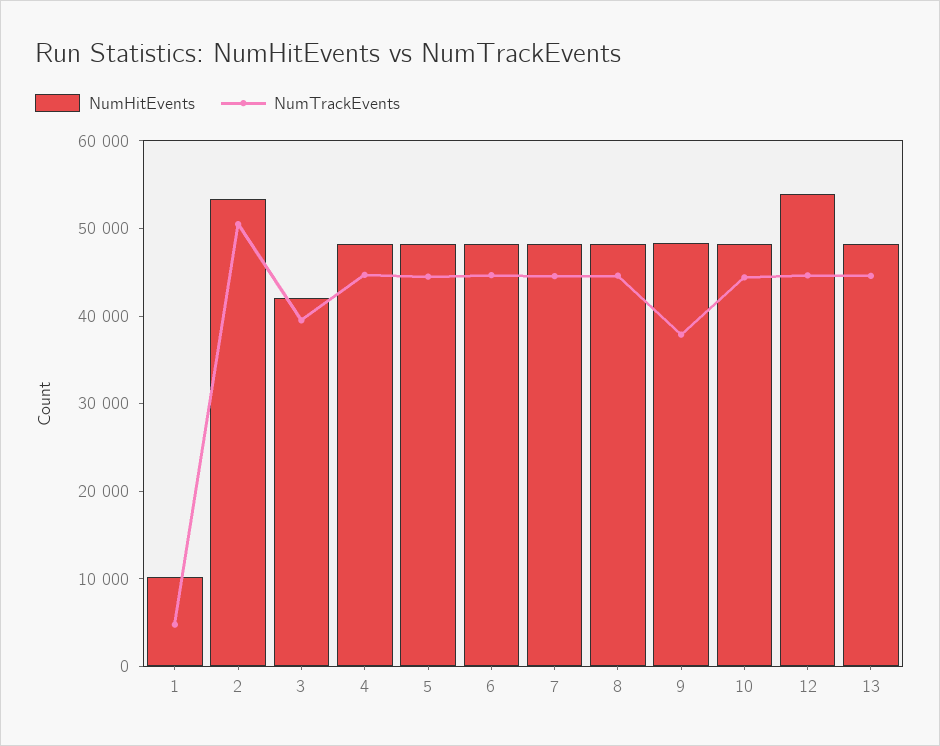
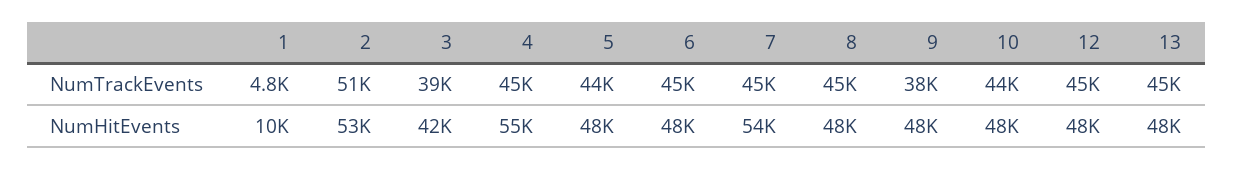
  {
    "NumHitEvents": {
      "1": 10000,
      "2": 53000,
      "3": 42000,
-     "4": 48000,
+     "4": 55000,
      "5": 48000,
      "6": 48000,
-     "7": 48000,
+     "7": 54000,
      "8": 48000,
      "9": 48000,
      "10": 48000,
-     "12": 54000,
+     "12": 48000,
      "13": 48000
    },
    "NumTrackEvents": {
      "1": 4800,
      "2": 51000,
      "3": 39000,
      "4": 45000,
      "5": 44000,
      "6": 45000,
      "7": 45000,
      "8": 45000,
      "9": 38000,
      "10": 44000,
      "12": 45000,
      "13": 45000
    }
  }

